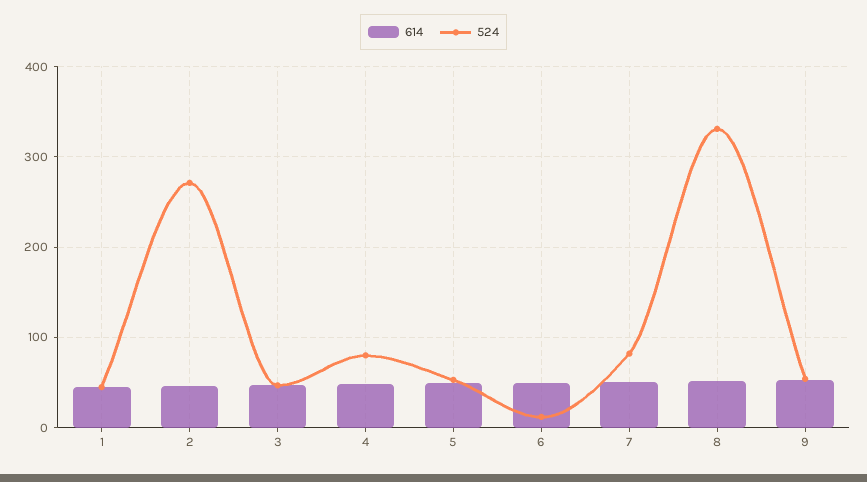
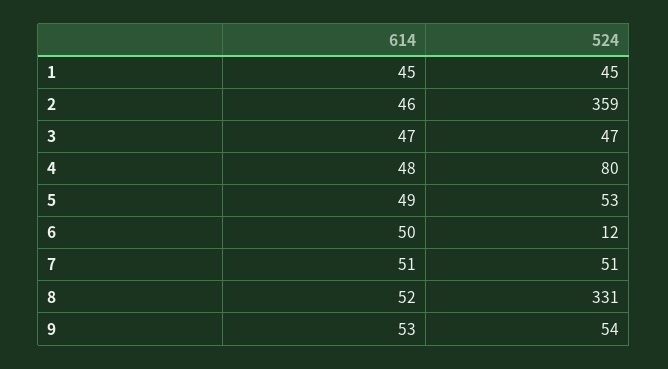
  {
    "614": {
      "1": 45,
      "2": 46,
      "3": 47,
      "4": 48,
      "5": 49,
      "6": 50,
      "7": 51,
      "8": 52,
      "9": 53
    },
    "524": {
      "1": 45,
-     "2": 270,
+     "2": 359,
      "3": 47,
      "4": 80,
      "5": 53,
      "6": 12,
-     "7": 80,
+     "7": 51,
      "8": 331,
      "9": 54
    }
  }

